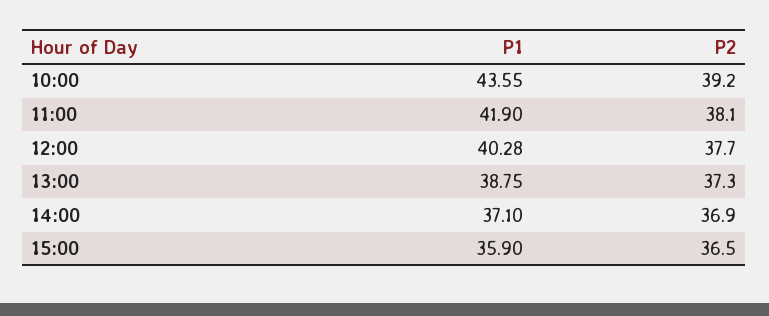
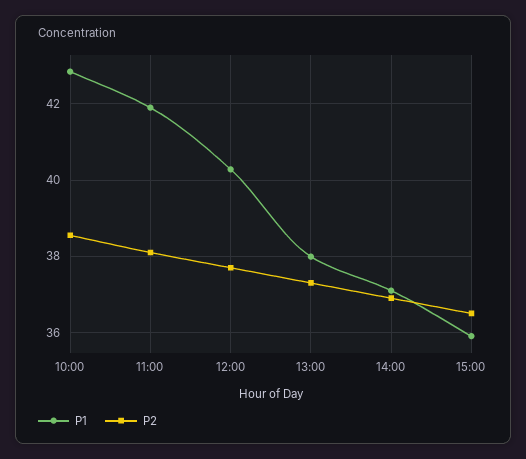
  {
    "P1": {
-     "10:00": 43.55,
+     "10:00": 42.8,
      "11:00": 41.9,
      "12:00": 40.28,
-     "13:00": 38.75,
+     "13:00": 38,
      "14:00": 37.1,
      "15:00": 35.9
    },
    "P2": {
-     "10:00": 39.2,
+     "10:00": 38.6,
      "11:00": 38.1,
      "12:00": 37.7,
      "13:00": 37.3,
      "14:00": 36.9,
      "15:00": 36.5
    }
  }

